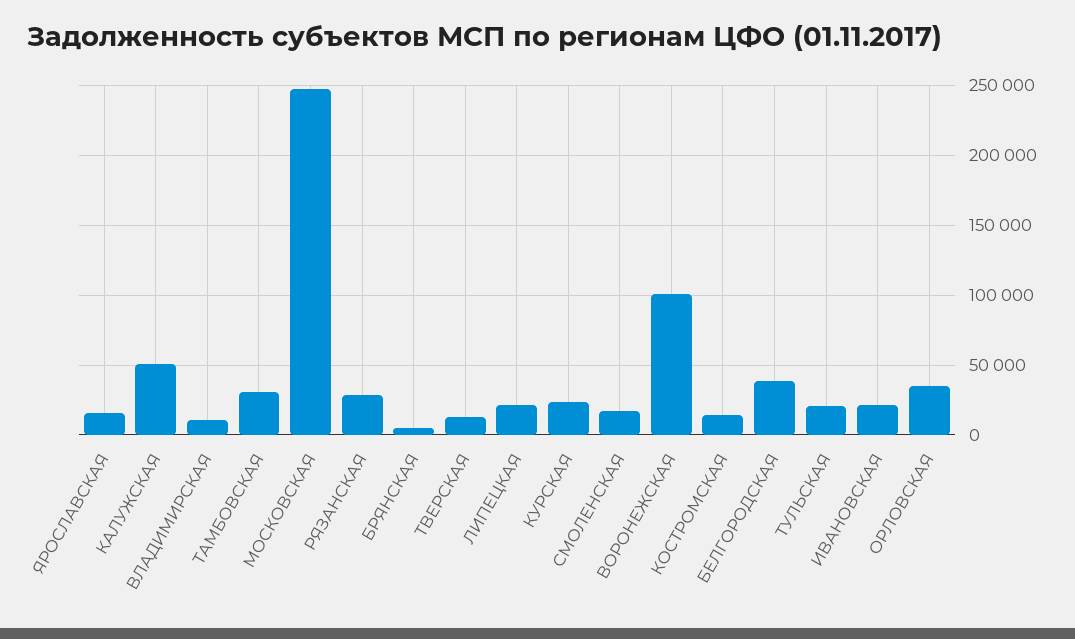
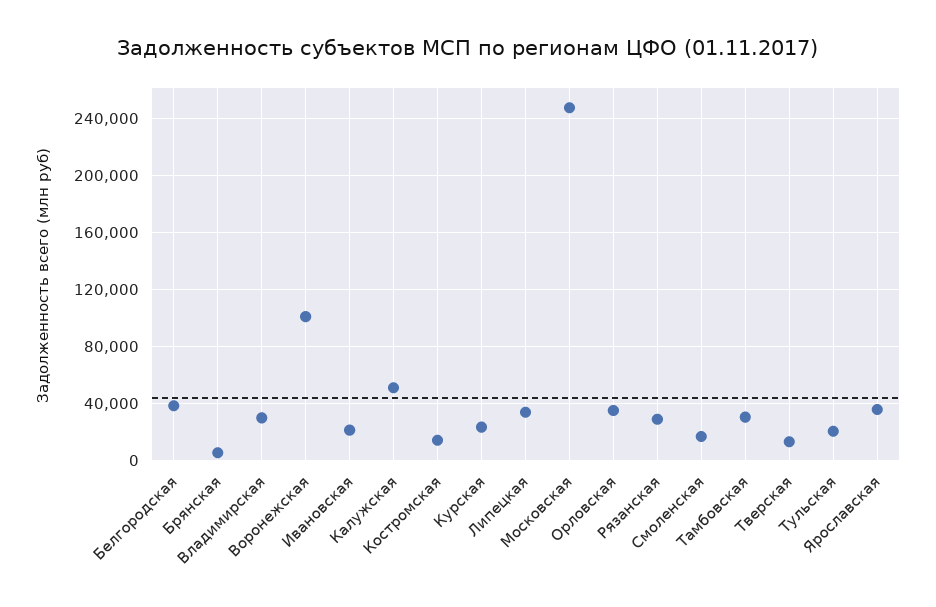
  {
-   "ЯРОСЛАВСКАЯ": 15000,
+   "ЯРОСЛАВСКАЯ": 35000,
    "КАЛУЖСКАЯ": 50000,
-   "ВЛАДИМИРСКАЯ": 10000,
+   "ВЛАДИМИРСКАЯ": 30000,
    "ТАМБОВСКАЯ": 30000,
    "МОСКОВСКАЯ": 245000,
    "РЯЗАНСКАЯ": 30000,
    "БРЯНСКАЯ": 5000,
    "ТВЕРСКАЯ": 15000,
-   "ЛИПЕЦКАЯ": 20000,
+   "ЛИПЕЦКАЯ": 35000,
    "КУРСКАЯ": 25000,
    "СМОЛЕНСКАЯ": 15000,
    "ВОРОНЕЖСКАЯ": 100000,
    "КОСТРОМСКАЯ": 15000,
    "БЕЛГОРОДСКАЯ": 40000,
    "ТУЛЬСКАЯ": 20000,
    "ИВАНОВСКАЯ": 20000,
    "ОРЛОВСКАЯ": 35000
  }

